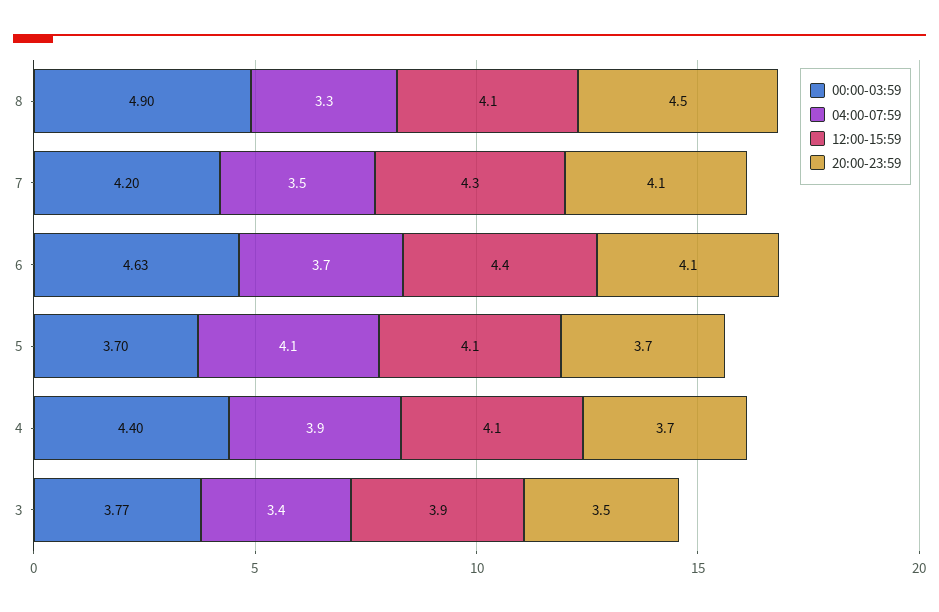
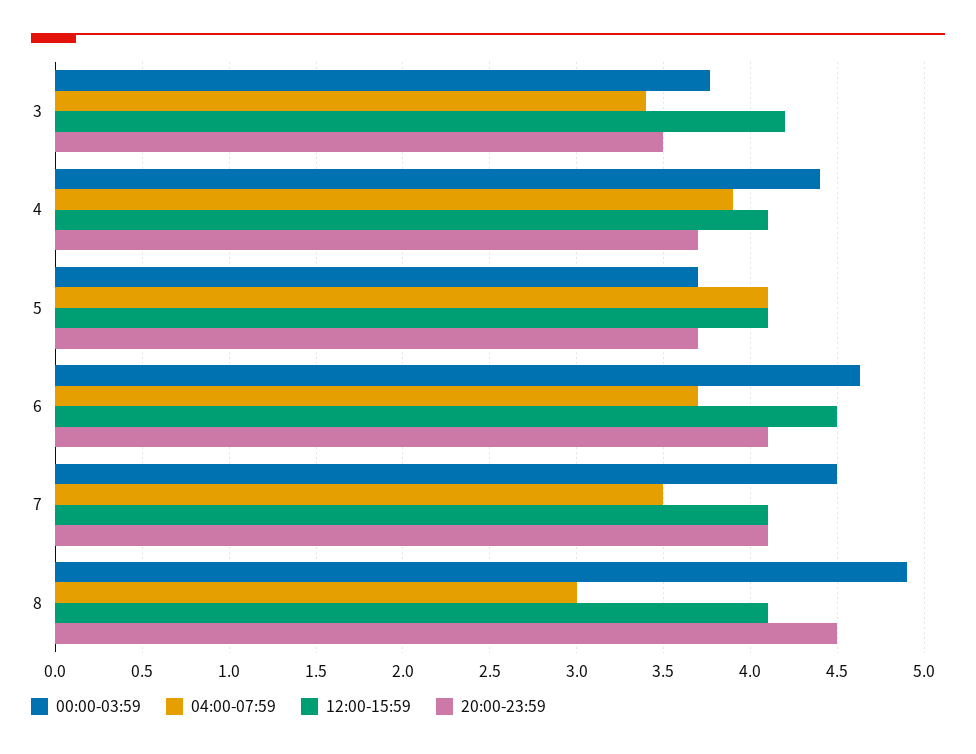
  {
    "00:00-03:59": {
      "8": 4.9,
-     "7": 4.2,
+     "7": 4.5,
      "6": 4.63,
      "5": 3.7,
      "4": 4.4,
      "3": 3.77
    },
    "04:00-07:59": {
-     "8": 3.3,
+     "8": 3,
      "7": 3.5,
      "6": 3.7,
      "5": 4.1,
      "4": 3.9,
      "3": 3.4
    },
    "12:00-15:59": {
      "8": 4.1,
-     "7": 4.3,
+     "7": 4.1,
-     "6": 4.4,
+     "6": 4.5,
      "5": 4.1,
      "4": 4.1,
-     "3": 3.9
+     "3": 4.2
    },
    "20:00-23:59": {
      "8": 4.5,
      "7": 4.1,
      "6": 4.1,
      "5": 3.7,
      "4": 3.7,
      "3": 3.5
    }
  }

